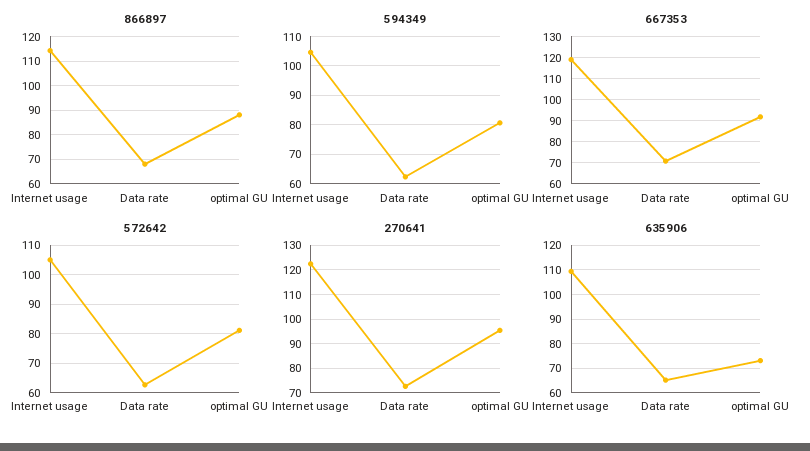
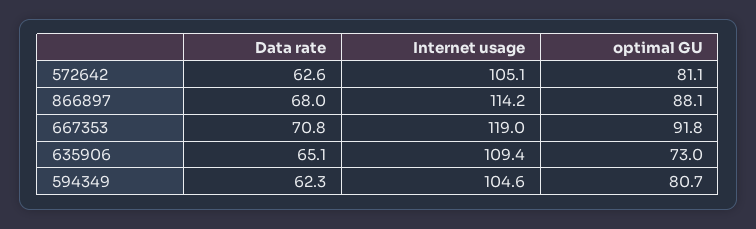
  {
    "866897": {
      "Internet usage": 114.2,
      "Data rate": 68,
      "optimal GU": 88.1
    },
    "594349": {
      "Internet usage": 104.6,
      "Data rate": 62.3,
      "optimal GU": 80.7
    },
    "667353": {
      "Internet usage": 119,
      "Data rate": 70.8,
      "optimal GU": 91.8
    },
    "572642": {
      "Internet usage": 105.1,
      "Data rate": 62.6,
      "optimal GU": 81.1
    },
-   "270641": {
-     "Internet usage": 122.5,
-     "Data rate": 72.5,
-     "optimal GU": 95
-   },
    "635906": {
      "Internet usage": 109.4,
      "Data rate": 65.1,
      "optimal GU": 73
    }
  }

